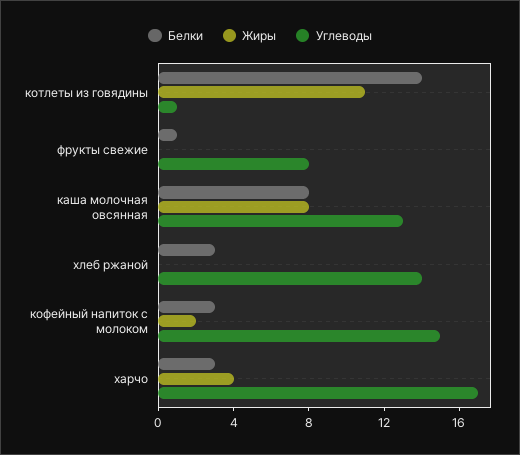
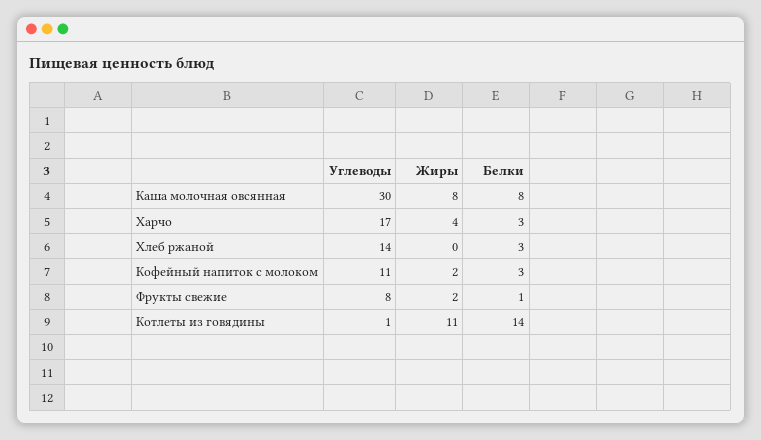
  {
    "Белки": {
      "котлеты из говядины": 14,
      "фрукты свежие": 1,
      "каша молочная овсянная": 8,
      "хлеб ржаной": 3,
      "кофейный напиток с молоком": 3,
      "харчо": 3
    },
    "Жиры": {
      "котлеты из говядины": 11,
-     "фрукты свежие": 0,
+     "фрукты свежие": 2,
      "каша молочная овсянная": 8,
      "хлеб ржаной": 0,
      "кофейный напиток с молоком": 2,
      "харчо": 4
    },
    "Углеводы": {
      "котлеты из говядины": 1,
      "фрукты свежие": 8,
-     "каша молочная овсянная": 13,
+     "каша молочная овсянная": 30,
      "хлеб ржаной": 14,
-     "кофейный напиток с молоком": 15,
+     "кофейный напиток с молоком": 11,
      "харчо": 17
    }
  }

